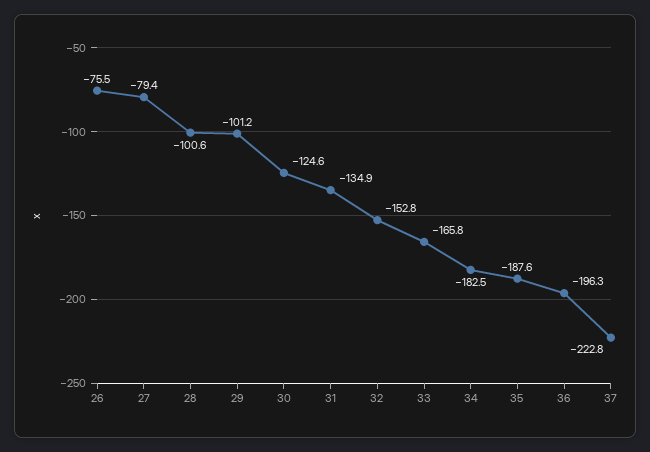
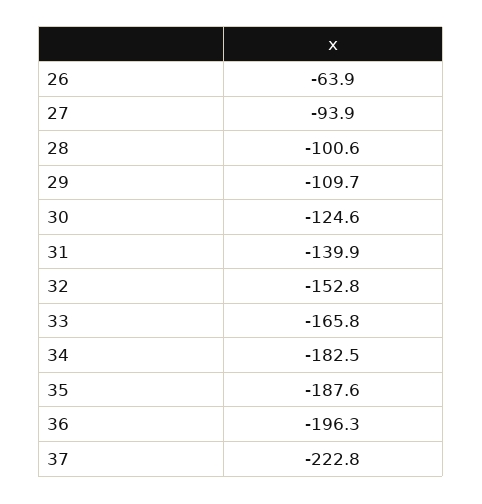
  {
-   "26": -75.5,
+   "26": -63.9,
-   "27": -79.4,
+   "27": -93.9,
    "28": -100.6,
-   "29": -101.2,
+   "29": -109.7,
    "30": -124.6,
-   "31": -134.9,
+   "31": -139.9,
    "32": -152.8,
    "33": -165.8,
    "34": -182.5,
    "35": -187.6,
    "36": -196.3,
    "37": -222.8
  }

